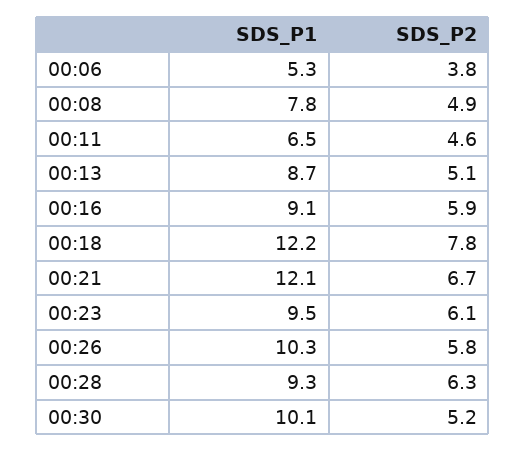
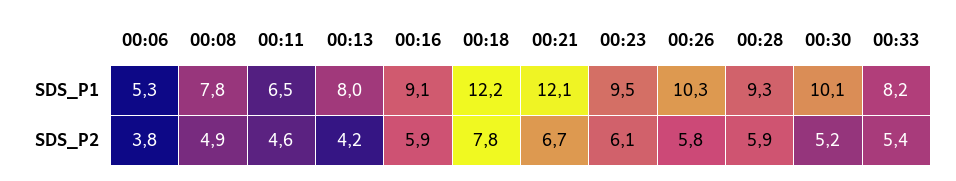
  {
    "SDS_P1": {
      "00:06": 5.3,
      "00:08": 7.8,
      "00:11": 6.5,
-     "00:13": 8.7,
+     "00:13": 8,
      "00:16": 9.1,
      "00:18": 12.2,
      "00:21": 12.1,
      "00:23": 9.5,
      "00:26": 10.3,
      "00:28": 9.3,
-     "00:30": 10.1
+     "00:30": 10.1,
+     "00:33": 8.2
    },
    "SDS_P2": {
      "00:06": 3.8,
      "00:08": 4.9,
      "00:11": 4.6,
-     "00:13": 5.1,
+     "00:13": 4.2,
      "00:16": 5.9,
      "00:18": 7.8,
      "00:21": 6.7,
      "00:23": 6.1,
      "00:26": 5.8,
-     "00:28": 6.3,
+     "00:28": 5.9,
-     "00:30": 5.2
+     "00:30": 5.2,
+     "00:33": 5.4
    }
  }

